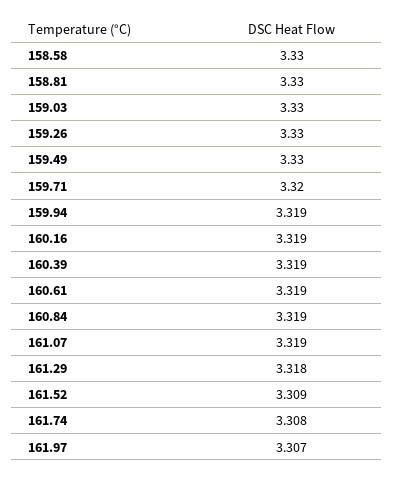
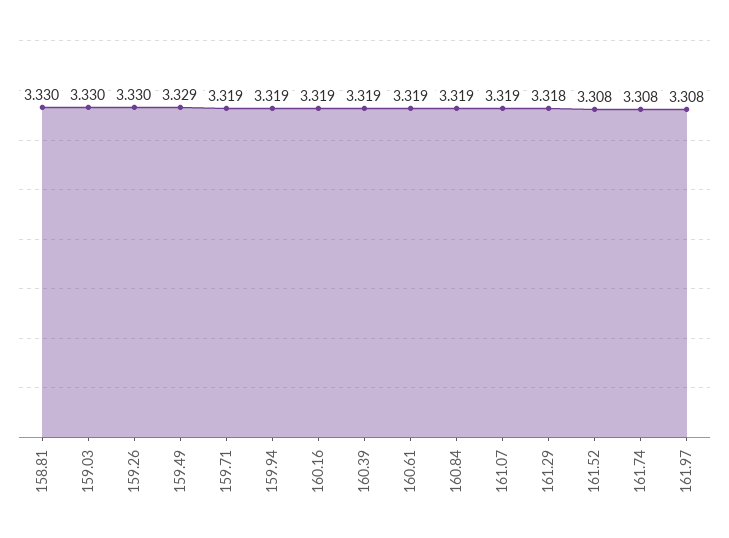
  {
-   "158.58": 3.33,
    "158.81": 3.33,
    "159.03": 3.33,
    "159.26": 3.33,
-   "159.49": 3.33,
+   "159.49": 3.329,
-   "159.71": 3.32,
+   "159.71": 3.319,
    "159.94": 3.319,
    "160.16": 3.319,
    "160.39": 3.319,
    "160.61": 3.319,
    "160.84": 3.319,
    "161.07": 3.319,
    "161.29": 3.318,
-   "161.52": 3.309,
+   "161.52": 3.308,
    "161.74": 3.308,
-   "161.97": 3.307
+   "161.97": 3.308
  }

